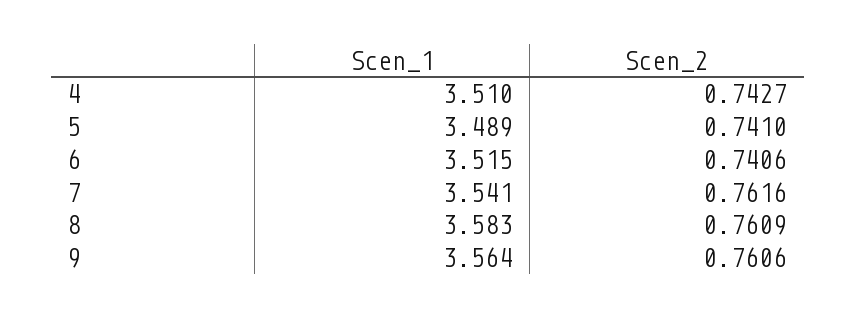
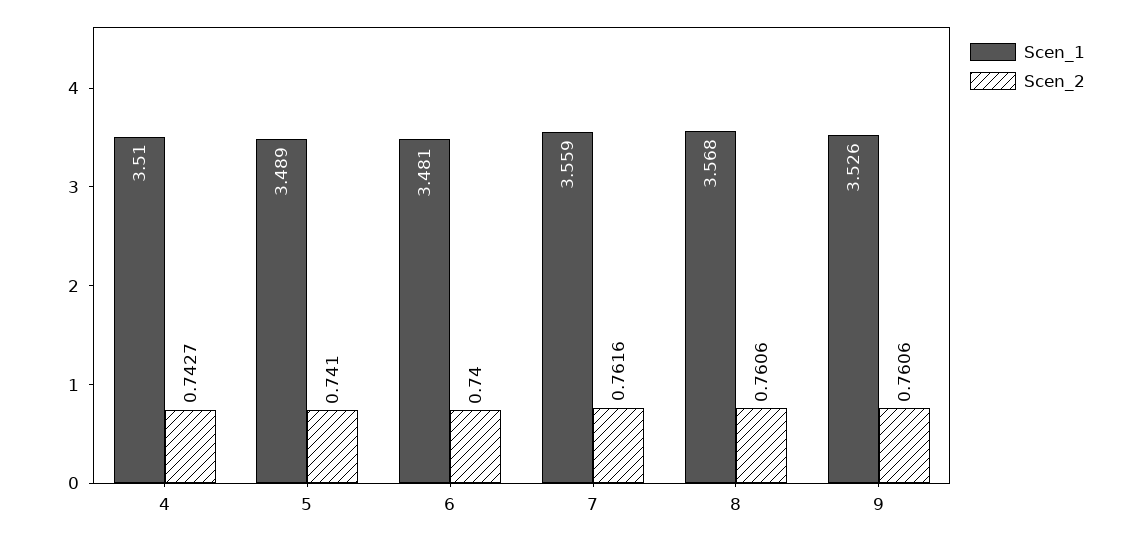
  {
    "Scen_1": {
      "4": 3.51,
      "5": 3.489,
-     "6": 3.515,
+     "6": 3.481,
-     "7": 3.541,
+     "7": 3.559,
-     "8": 3.583,
+     "8": 3.568,
-     "9": 3.564
+     "9": 3.526
    },
    "Scen_2": {
      "4": 0.7427,
      "5": 0.741,
-     "6": 0.7406,
+     "6": 0.74,
      "7": 0.7616,
-     "8": 0.7609,
+     "8": 0.7606,
      "9": 0.7606
    }
  }

